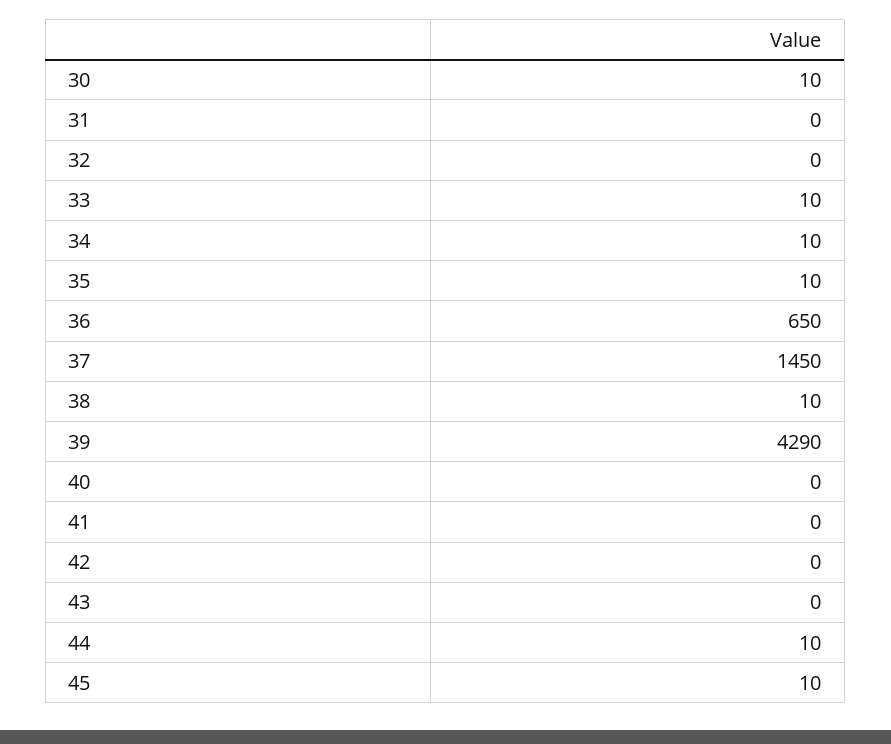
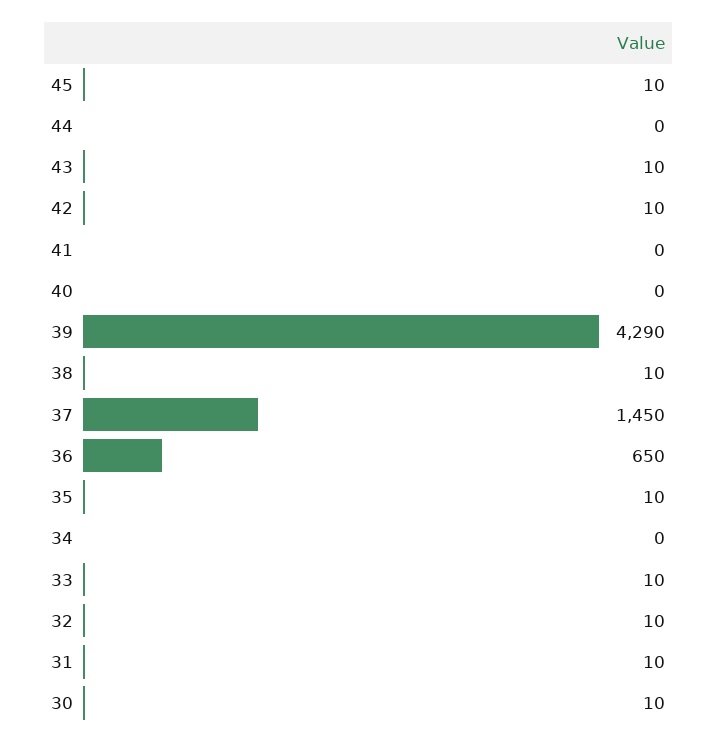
  {
    "30": 10,
-   "31": 0,
+   "31": 10,
-   "32": 0,
+   "32": 10,
    "33": 10,
-   "34": 10,
+   "34": 0,
    "35": 10,
    "36": 650,
    "37": 1450,
    "38": 10,
    "39": 4290,
    "40": 0,
    "41": 0,
-   "42": 0,
+   "42": 10,
-   "43": 0,
+   "43": 10,
-   "44": 10,
+   "44": 0,
    "45": 10
  }

